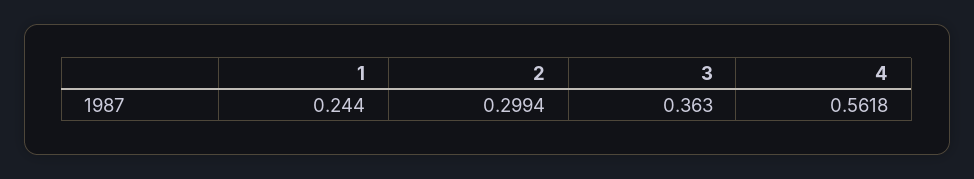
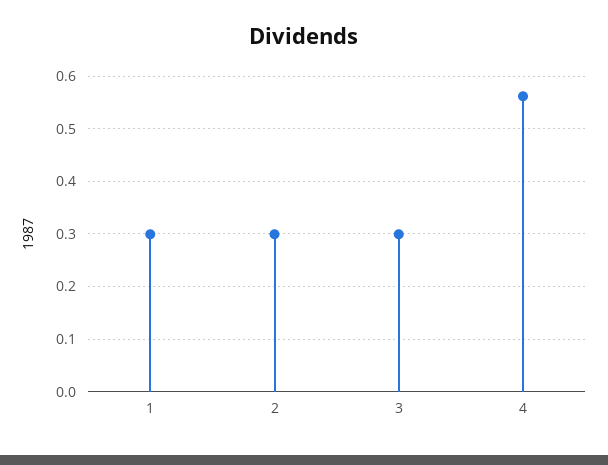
  {
-   "1": 0.244,
+   "1": 0.3,
    "2": 0.2994,
-   "3": 0.363,
+   "3": 0.3,
    "4": 0.5618
  }

